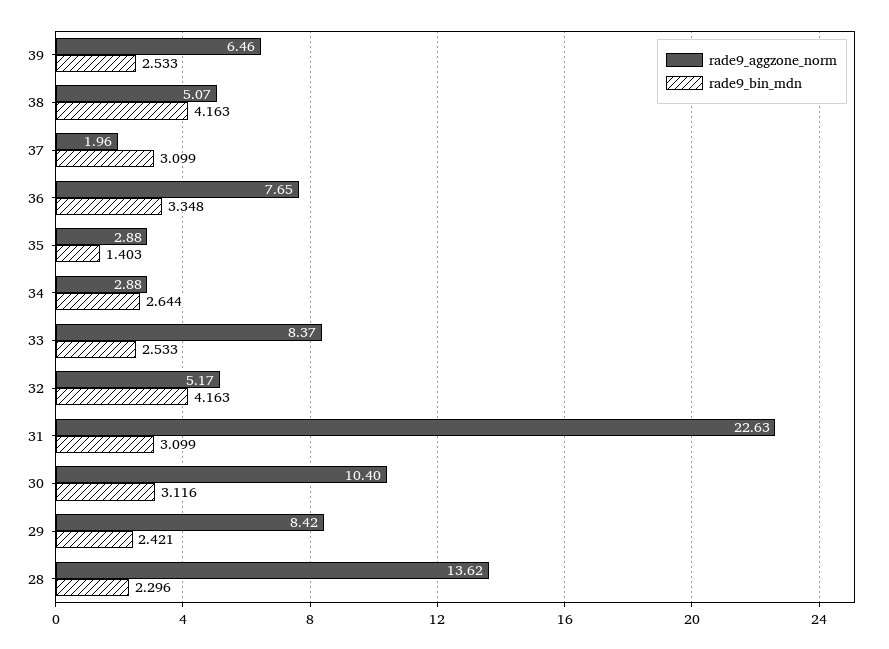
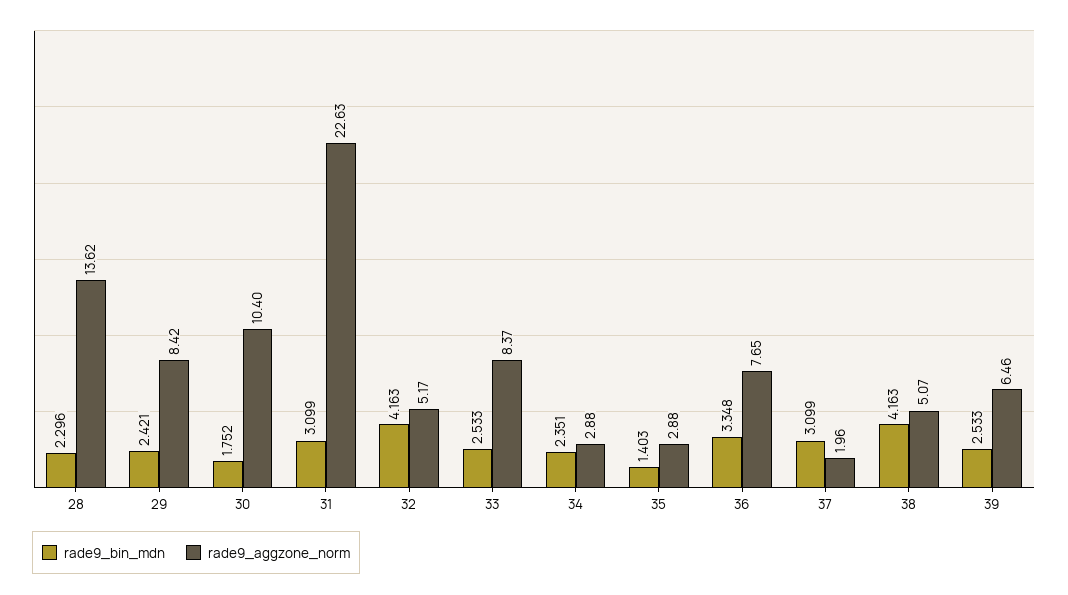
  {
    "rade9_aggzone_norm": {
      "39": 6.46,
      "38": 5.07,
      "37": 1.96,
      "36": 7.65,
      "35": 2.88,
      "34": 2.88,
      "33": 8.37,
      "32": 5.17,
      "31": 22.63,
      "30": 10.4,
      "29": 8.42,
      "28": 13.62
    },
    "rade9_bin_mdn": {
      "39": 2.533,
      "38": 4.163,
      "37": 3.099,
      "36": 3.348,
      "35": 1.403,
-     "34": 2.644,
+     "34": 2.351,
      "33": 2.533,
      "32": 4.163,
      "31": 3.099,
-     "30": 3.116,
+     "30": 1.752,
      "29": 2.421,
      "28": 2.296
    }
  }

